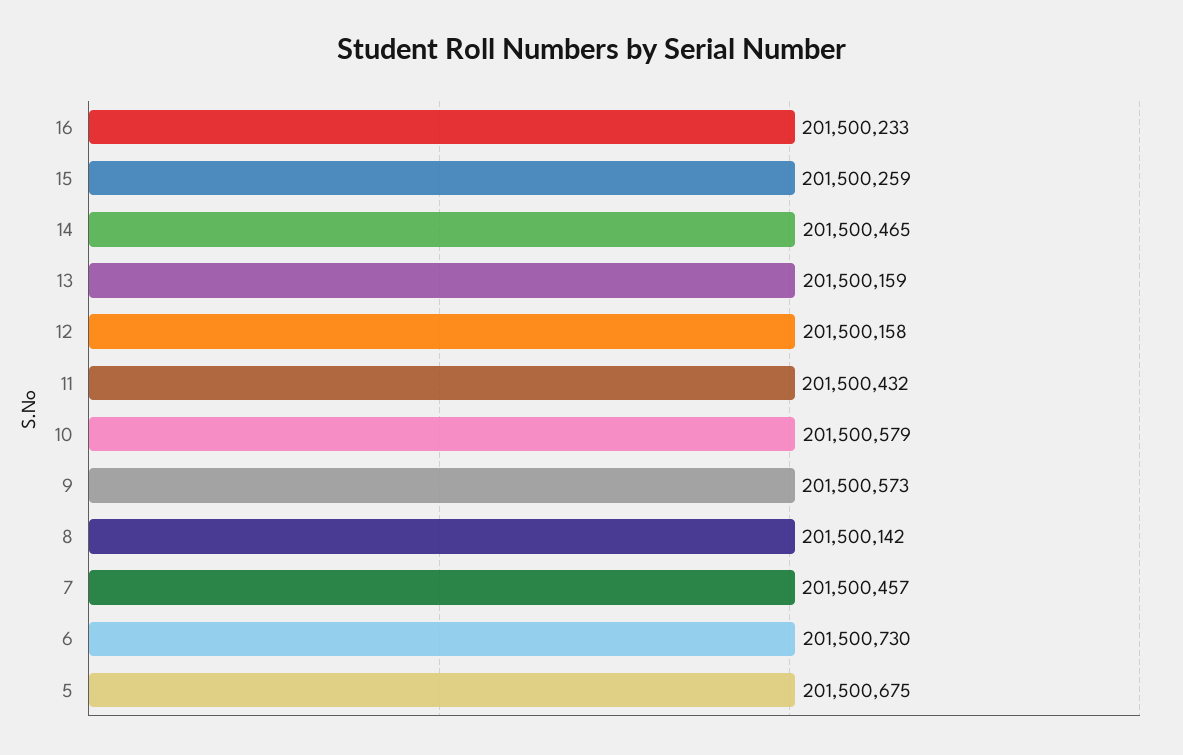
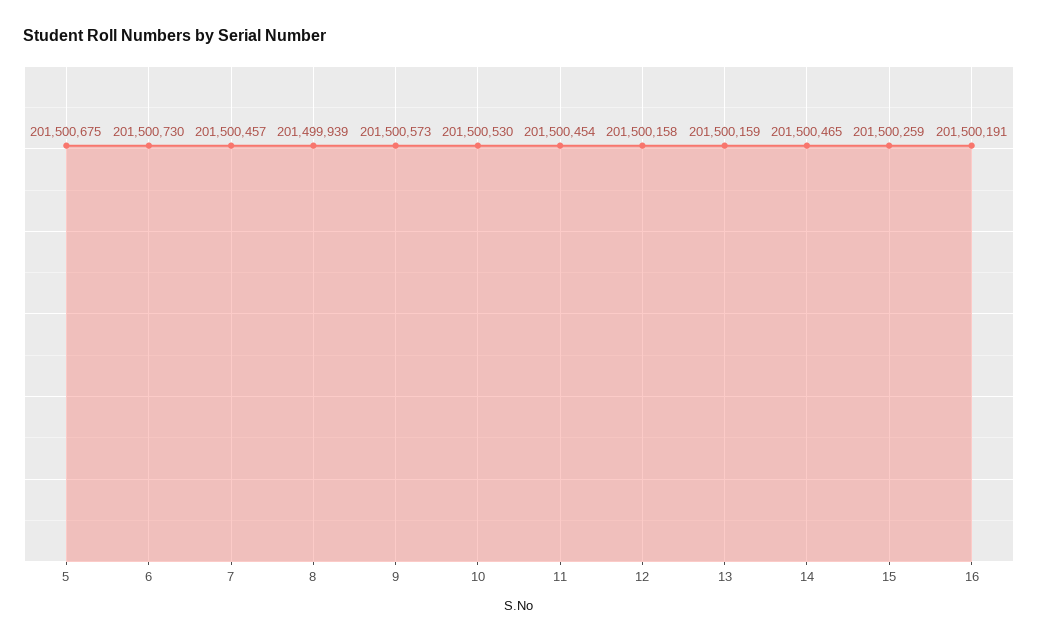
  {
-   "16": 201500233,
+   "16": 201500191,
    "15": 201500259,
    "14": 201500465,
    "13": 201500159,
    "12": 201500158,
-   "11": 201500432,
+   "11": 201500454,
-   "10": 201500579,
+   "10": 201500530,
    "9": 201500573,
-   "8": 201500142,
+   "8": 201499939,
    "7": 201500457,
    "6": 201500730,
    "5": 201500675
  }

